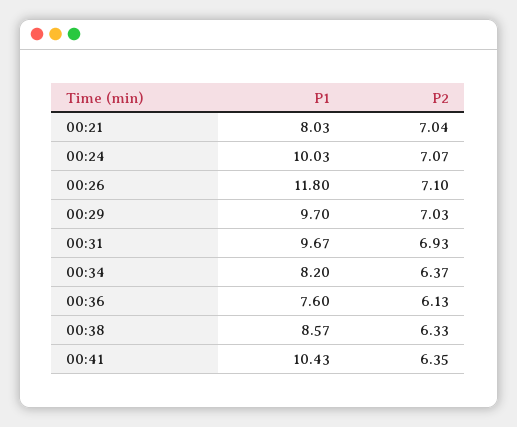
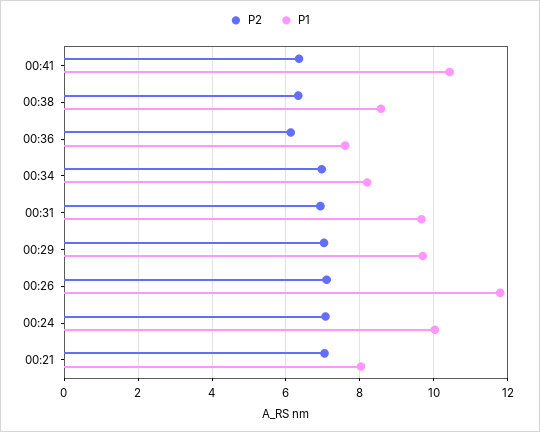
  {
    "P1": {
      "00:21": 8.03,
      "00:24": 10.03,
      "00:26": 11.8,
      "00:29": 9.7,
      "00:31": 9.67,
      "00:34": 8.2,
      "00:36": 7.6,
      "00:38": 8.57,
      "00:41": 10.43
    },
    "P2": {
      "00:21": 7.04,
      "00:24": 7.07,
      "00:26": 7.1,
      "00:29": 7.03,
      "00:31": 6.93,
-     "00:34": 6.37,
+     "00:34": 7,
      "00:36": 6.13,
      "00:38": 6.33,
      "00:41": 6.35
    }
  }

